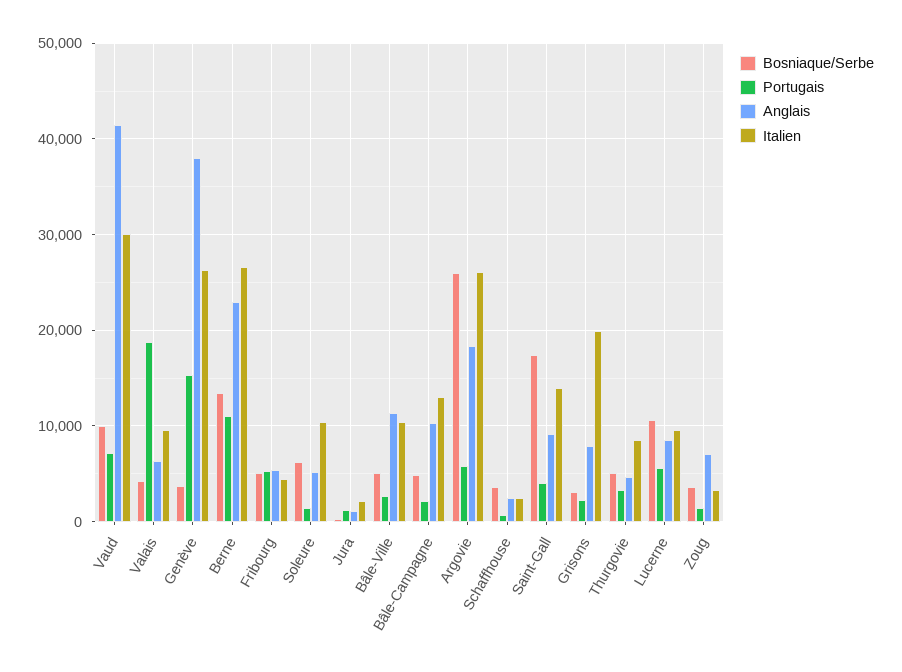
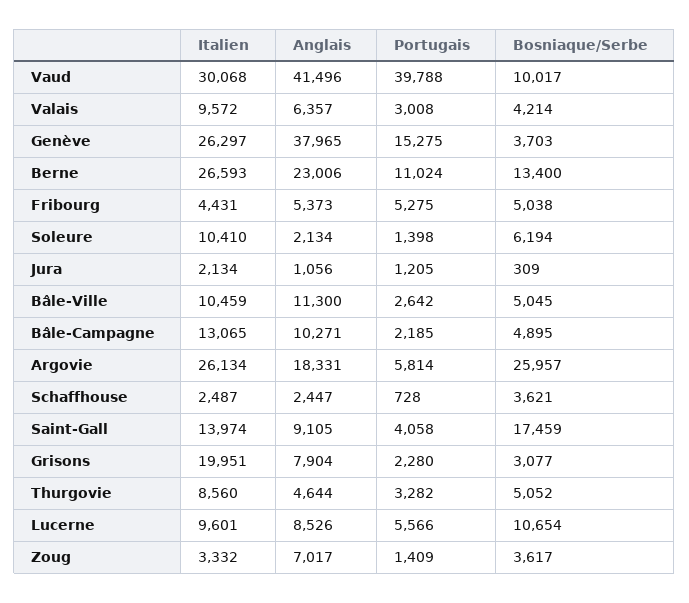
  {
    "Bosniaque/Serbe": {
      "Vaud": 10017,
      "Valais": 4214,
      "Genève": 3703,
      "Berne": 13400,
      "Fribourg": 5038,
      "Soleure": 6194,
      "Jura": 309,
      "Bâle-Ville": 5045,
      "Bâle-Campagne": 4895,
      "Argovie": 25957,
      "Schaffhouse": 3621,
      "Saint-Gall": 17459,
      "Grisons": 3077,
      "Thurgovie": 5052,
      "Lucerne": 10654,
      "Zoug": 3617
    },
    "Portugais": {
-     "Vaud": 7000,
+     "Vaud": 39788,
-     "Valais": 19000,
+     "Valais": 3008,
      "Genève": 15275,
      "Berne": 11024,
      "Fribourg": 5275,
      "Soleure": 1398,
      "Jura": 1205,
      "Bâle-Ville": 2642,
      "Bâle-Campagne": 2185,
      "Argovie": 5814,
      "Schaffhouse": 728,
      "Saint-Gall": 4058,
      "Grisons": 2280,
      "Thurgovie": 3282,
      "Lucerne": 5566,
      "Zoug": 1409
    },
    "Anglais": {
      "Vaud": 41496,
      "Valais": 6357,
      "Genève": 37965,
      "Berne": 23006,
      "Fribourg": 5373,
-     "Soleure": 5000,
+     "Soleure": 2134,
      "Jura": 1056,
      "Bâle-Ville": 11300,
      "Bâle-Campagne": 10271,
      "Argovie": 18331,
      "Schaffhouse": 2447,
      "Saint-Gall": 9105,
      "Grisons": 7904,
      "Thurgovie": 4644,
      "Lucerne": 8526,
      "Zoug": 7017
    },
    "Italien": {
      "Vaud": 30068,
      "Valais": 9572,
      "Genève": 26297,
      "Berne": 26593,
      "Fribourg": 4431,
      "Soleure": 10410,
      "Jura": 2134,
      "Bâle-Ville": 10459,
      "Bâle-Campagne": 13065,
      "Argovie": 26134,
      "Schaffhouse": 2487,
      "Saint-Gall": 13974,
      "Grisons": 19951,
      "Thurgovie": 8560,
      "Lucerne": 9601,
      "Zoug": 3332
    }
  }

